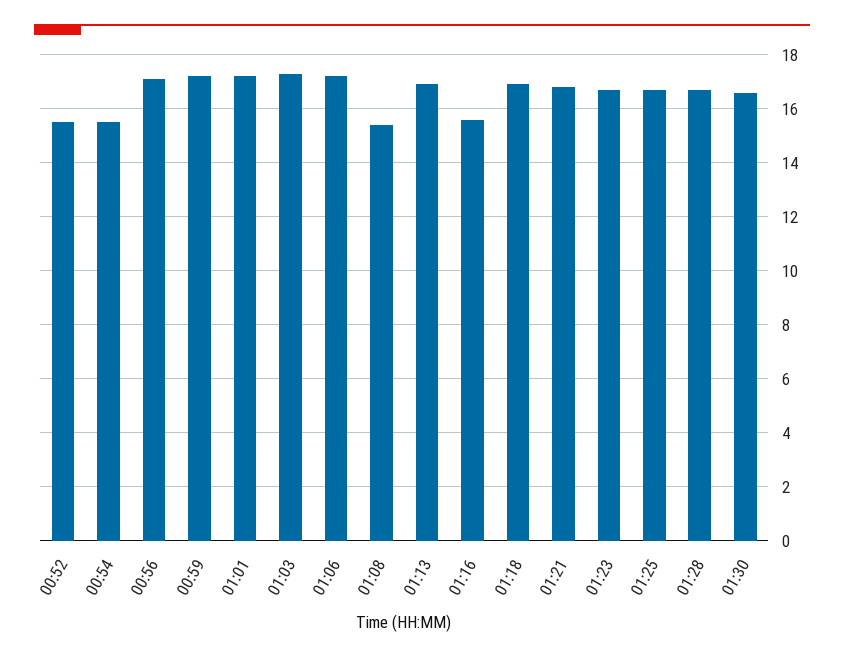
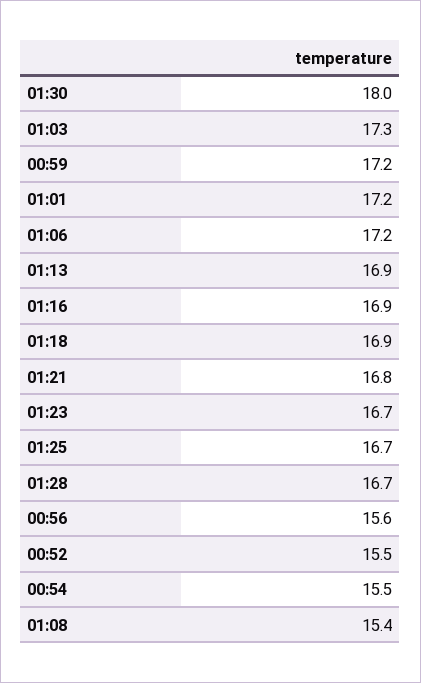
  {
    "00:52": 15.5,
    "00:54": 15.5,
-   "00:56": 17,
+   "00:56": 15.6,
    "00:59": 17.2,
    "01:01": 17.2,
    "01:03": 17.3,
    "01:06": 17.2,
    "01:08": 15.4,
    "01:13": 16.9,
-   "01:16": 15.5,
+   "01:16": 16.9,
    "01:18": 16.9,
    "01:21": 16.8,
    "01:23": 16.7,
    "01:25": 16.7,
    "01:28": 16.7,
-   "01:30": 16.5
+   "01:30": 18
  }

